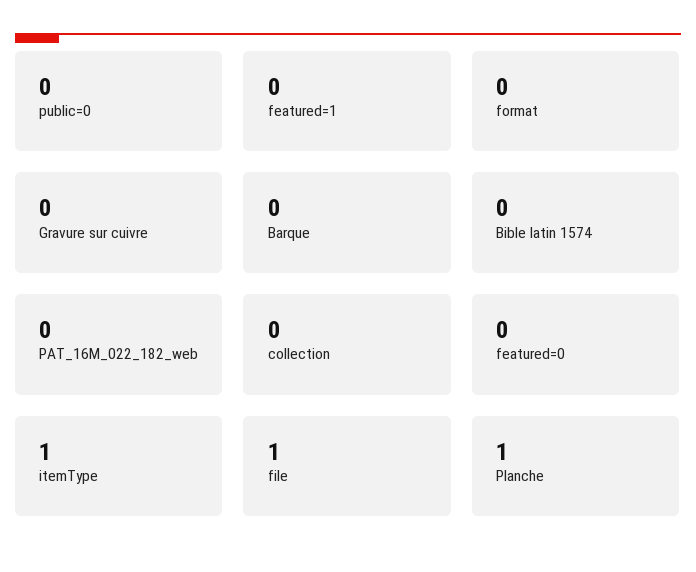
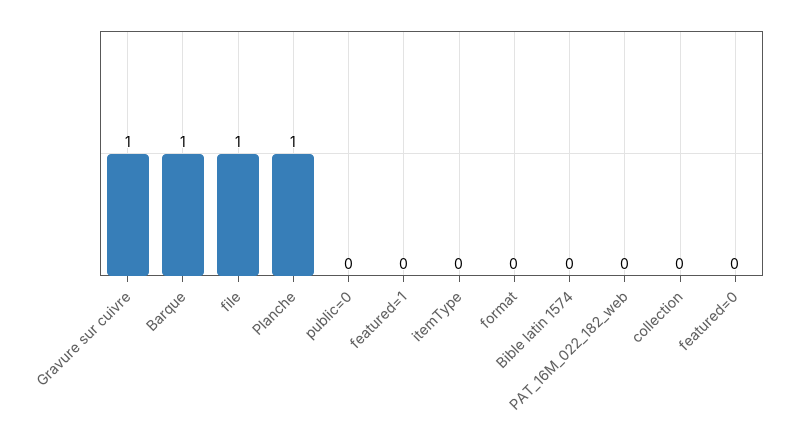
  {
    "public=0": 0,
    "featured=1": 0,
    "format": 0,
-   "Gravure sur cuivre": 0,
+   "Gravure sur cuivre": 1,
-   "Barque": 0,
+   "Barque": 1,
    "Bible latin 1574": 0,
    "PAT_16M_022_182_web": 0,
    "collection": 0,
    "featured=0": 0,
-   "itemType": 1,
+   "itemType": 0,
    "file": 1,
    "Planche": 1
  }

